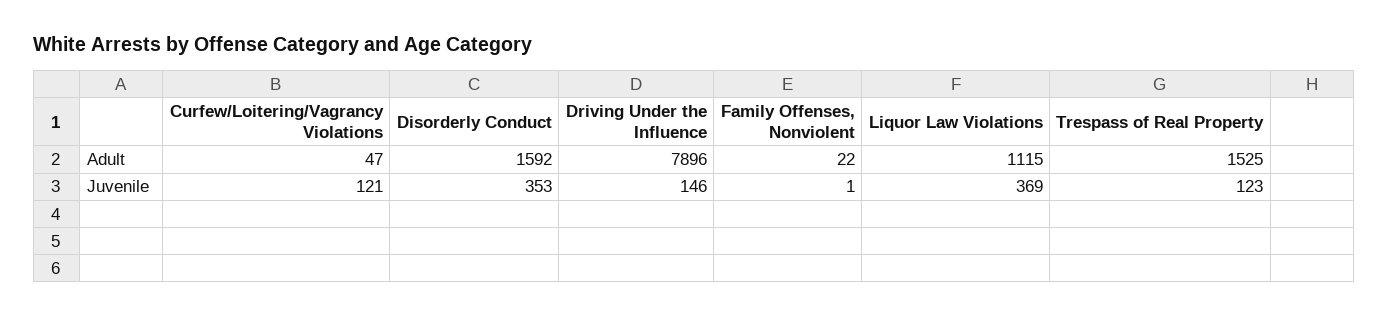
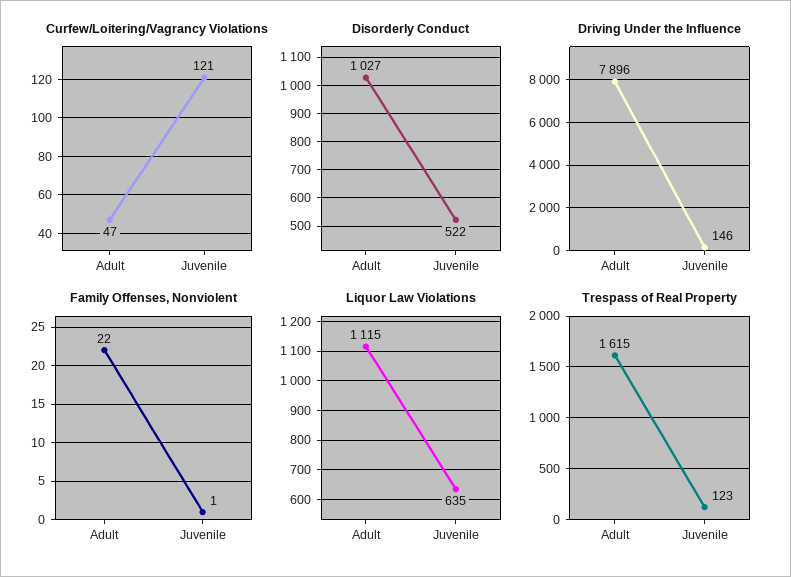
  {
    "Curfew/Loitering/Vagrancy Violations": {
      "Adult": 47,
      "Juvenile": 121
    },
    "Disorderly Conduct": {
-     "Adult": 1592,
+     "Adult": 1027,
-     "Juvenile": 353
+     "Juvenile": 522
    },
    "Driving Under the Influence": {
      "Adult": 7896,
      "Juvenile": 146
    },
    "Family Offenses, Nonviolent": {
      "Adult": 22,
      "Juvenile": 1
    },
    "Liquor Law Violations": {
      "Adult": 1115,
-     "Juvenile": 369
+     "Juvenile": 635
    },
    "Trespass of Real Property": {
-     "Adult": 1525,
+     "Adult": 1615,
      "Juvenile": 123
    }
  }

